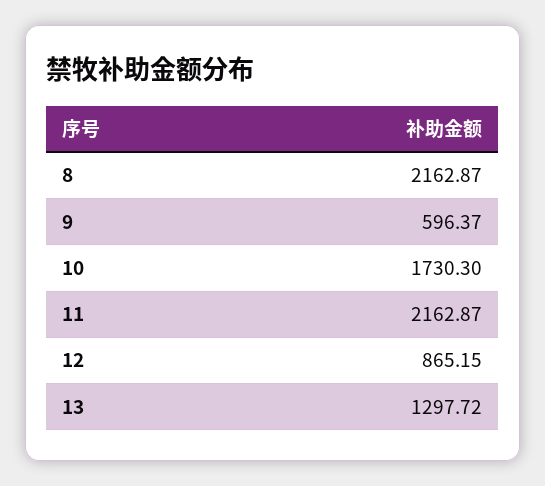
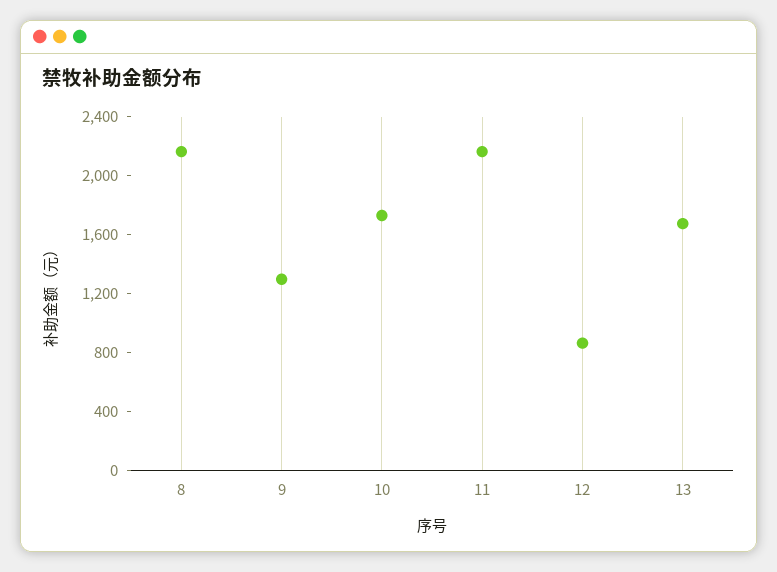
  {
    "8": 2162.87,
-   "9": 596.37,
+   "9": 1300,
    "10": 1730.3,
    "11": 2162.87,
    "12": 865.15,
-   "13": 1297.72
+   "13": 1700
  }

